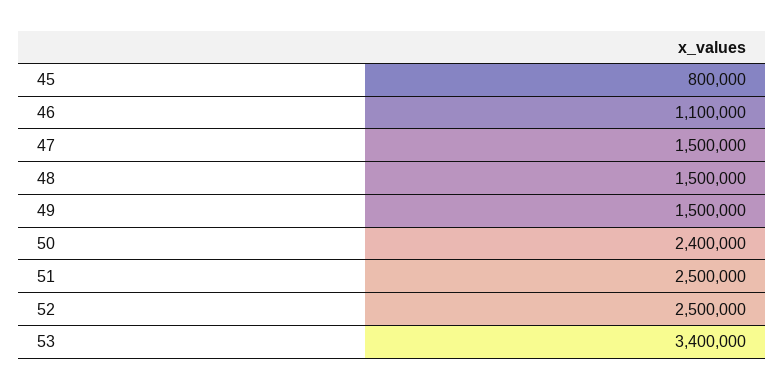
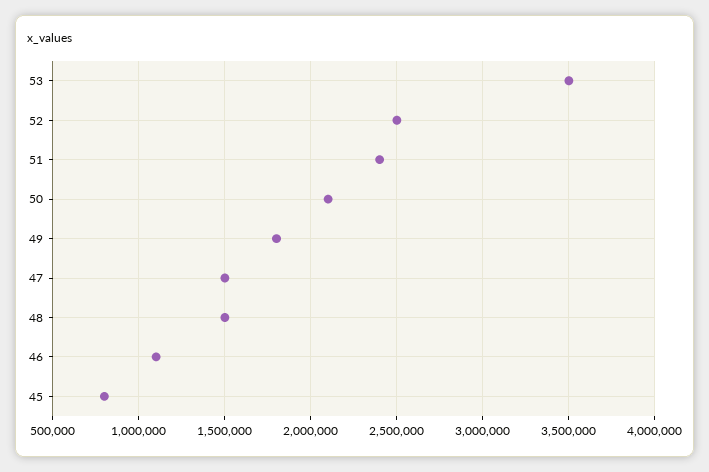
  {
    "45": 800000,
    "46": 1100000,
    "47": 1500000,
    "48": 1500000,
-   "49": 1500000,
+   "49": 1800000,
-   "50": 2400000,
+   "50": 2100000,
-   "51": 2500000,
+   "51": 2400000,
    "52": 2500000,
-   "53": 3400000
+   "53": 3500000
  }

